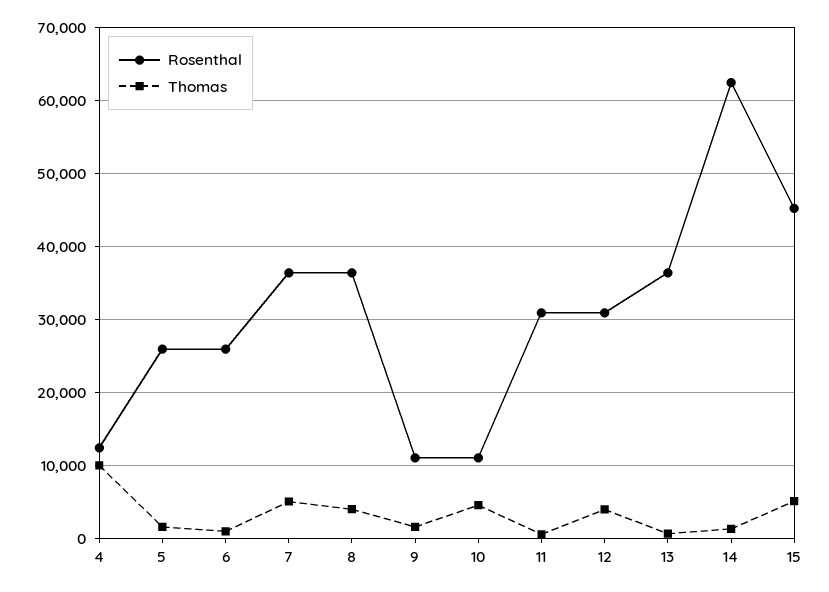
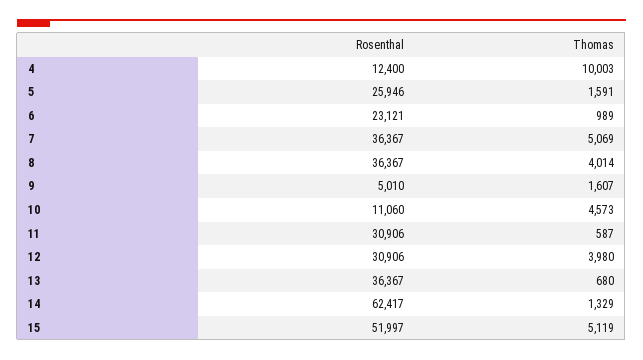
  {
    "Rosenthal": {
      "4": 12400,
      "5": 25946,
-     "6": 26000,
+     "6": 23121,
      "7": 36367,
      "8": 36367,
-     "9": 11000,
+     "9": 5010,
      "10": 11060,
      "11": 30906,
      "12": 30906,
      "13": 36367,
      "14": 62417,
-     "15": 45000
+     "15": 51997
    },
    "Thomas": {
      "4": 10003,
      "5": 1591,
      "6": 989,
      "7": 5069,
      "8": 4014,
      "9": 1607,
      "10": 4573,
      "11": 587,
      "12": 3980,
      "13": 680,
      "14": 1329,
      "15": 5119
    }
  }

